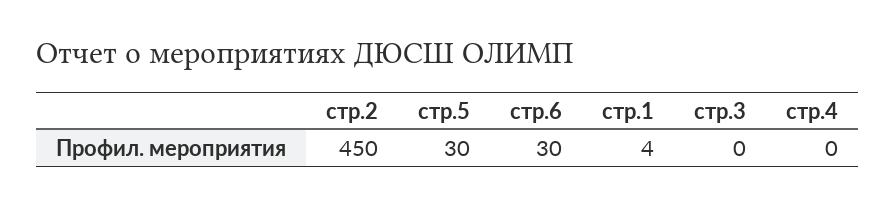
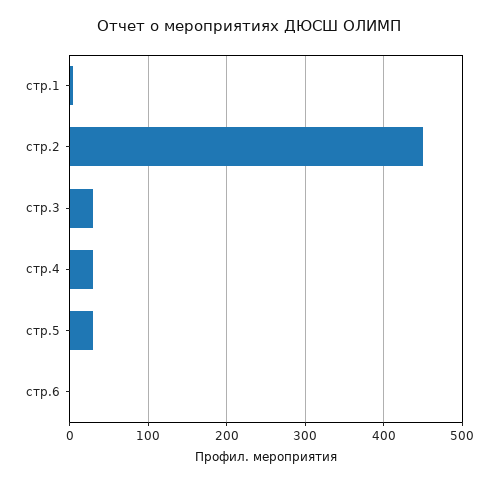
  {
    "стр.2": 450,
    "стр.5": 30,
-   "стр.6": 30,
+   "стр.6": 0,
    "стр.1": 4,
-   "стр.3": 0,
+   "стр.3": 30,
-   "стр.4": 0
+   "стр.4": 30
  }

